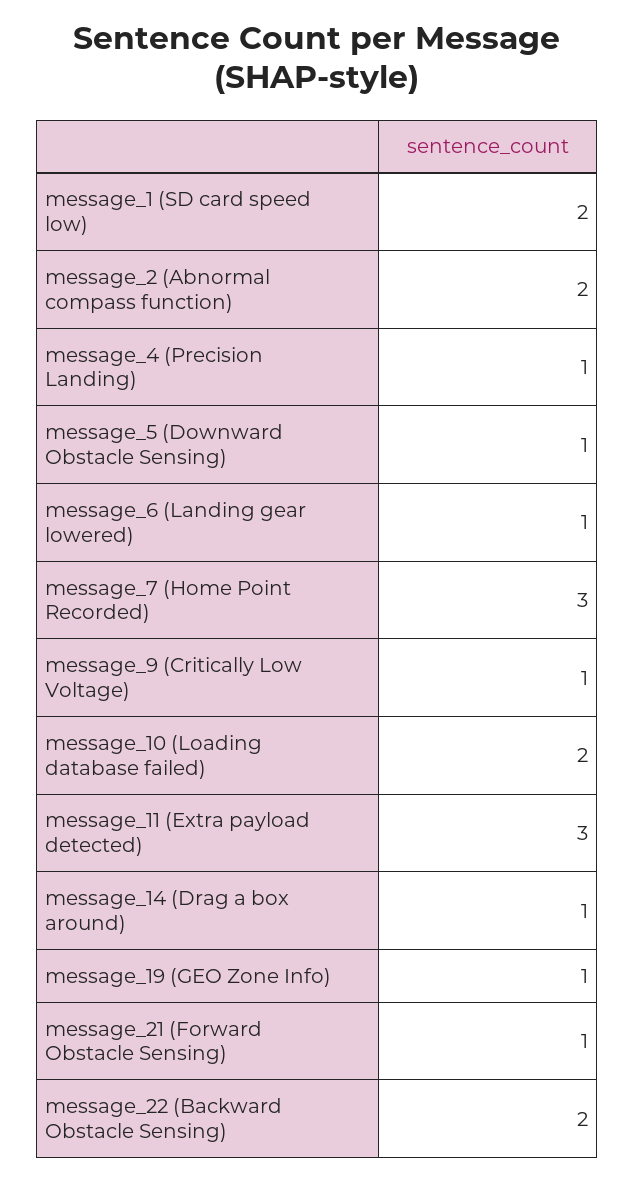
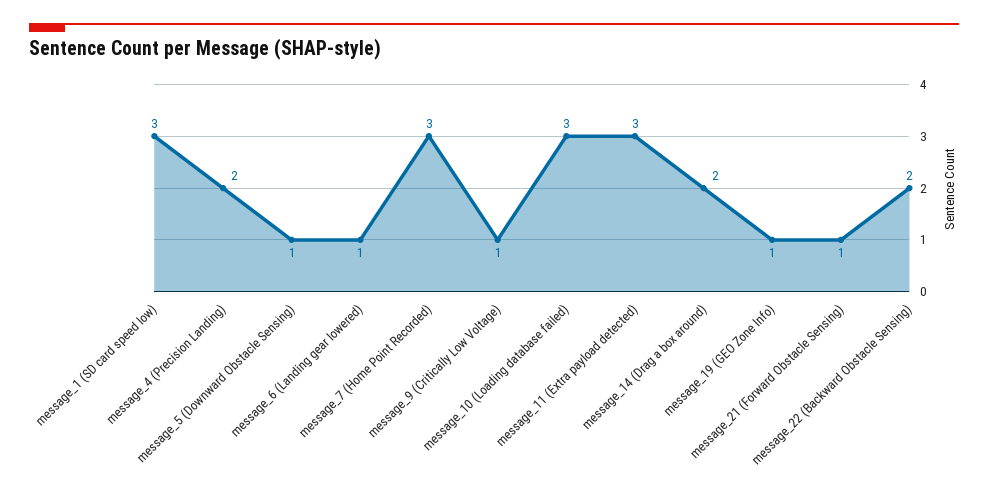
  {
-   "message_1 (SD card speed low)": 2,
+   "message_1 (SD card speed low)": 3,
-   "message_2 (Abnormal compass function)": 2,
-   "message_4 (Precision Landing)": 1,
+   "message_4 (Precision Landing)": 2,
    "message_5 (Downward Obstacle Sensing)": 1,
    "message_6 (Landing gear lowered)": 1,
    "message_7 (Home Point Recorded)": 3,
    "message_9 (Critically Low Voltage)": 1,
-   "message_10 (Loading database failed)": 2,
+   "message_10 (Loading database failed)": 3,
    "message_11 (Extra payload detected)": 3,
-   "message_14 (Drag a box around)": 1,
+   "message_14 (Drag a box around)": 2,
    "message_19 (GEO Zone Info)": 1,
    "message_21 (Forward Obstacle Sensing)": 1,
    "message_22 (Backward Obstacle Sensing)": 2
  }

